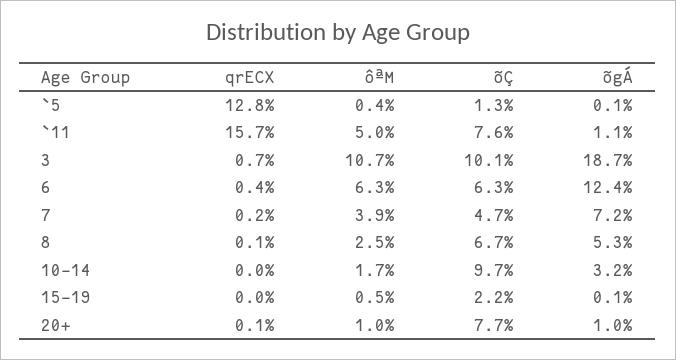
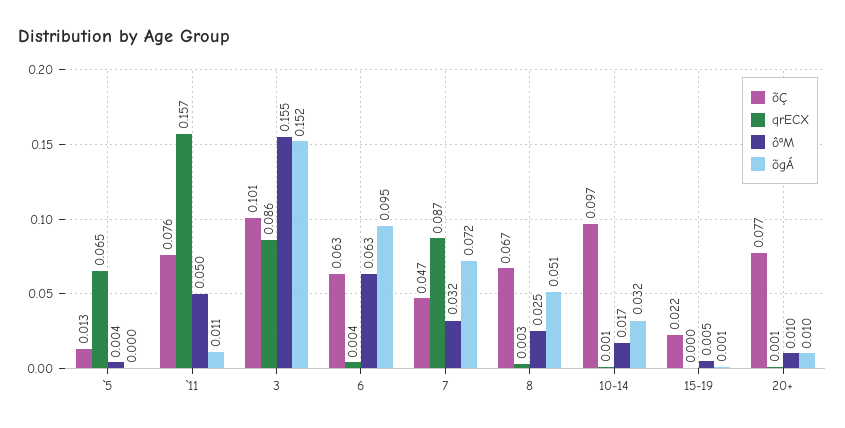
  {
    "qrECX": {
-     "`5": 0.128,
+     "`5": 0.065,
      "`11": 0.157,
-     "3": 0.007,
+     "3": 0.086,
      "6": 0.004,
-     "7": 0.002,
+     "7": 0.087,
-     "8": 0.001,
+     "8": 0.003,
-     "10-14": 0,
+     "10-14": 0.001,
      "15-19": 0,
      "20+": 0.001
    },
    "ôªM": {
      "`5": 0.004,
      "`11": 0.05,
-     "3": 0.107,
+     "3": 0.155,
      "6": 0.063,
-     "7": 0.039,
+     "7": 0.032,
      "8": 0.025,
      "10-14": 0.017,
      "15-19": 0.005,
      "20+": 0.01
    },
    "õÇ": {
      "`5": 0.013,
      "`11": 0.076,
      "3": 0.101,
      "6": 0.063,
      "7": 0.047,
      "8": 0.067,
      "10-14": 0.097,
      "15-19": 0.022,
      "20+": 0.077
    },
    "õgÁ": {
-     "`5": 0.001,
+     "`5": 0,
      "`11": 0.011,
-     "3": 0.187,
+     "3": 0.152,
-     "6": 0.124,
+     "6": 0.095,
      "7": 0.072,
-     "8": 0.053,
+     "8": 0.051,
      "10-14": 0.032,
      "15-19": 0.001,
      "20+": 0.01
    }
  }

